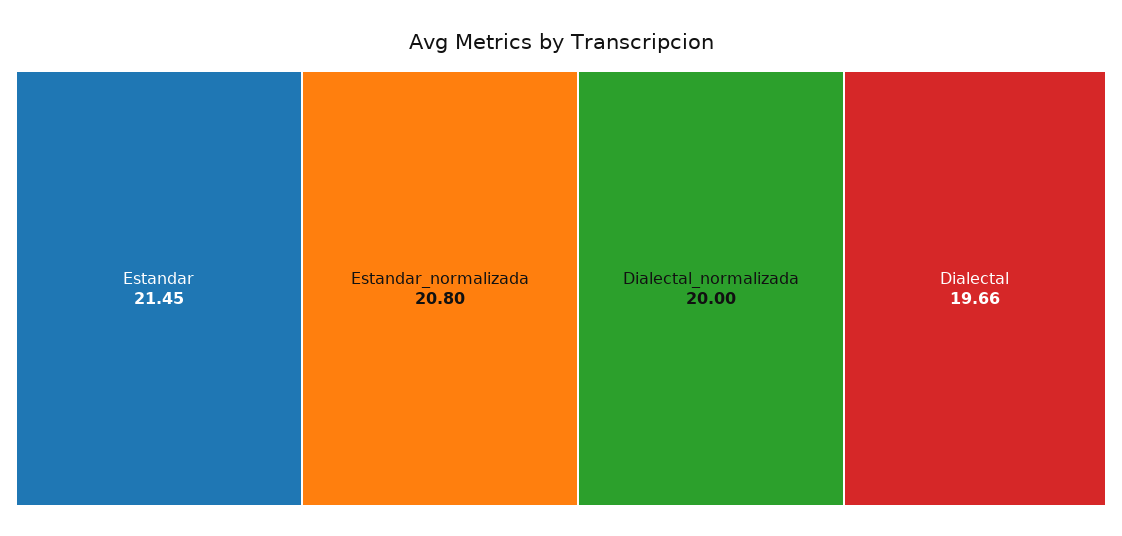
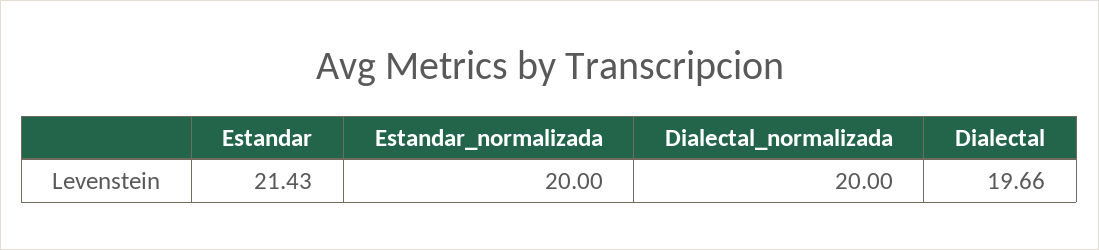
  {
-   "Estandar": 21.45,
+   "Estandar": 21.43,
-   "Estandar_normalizada": 20.8,
+   "Estandar_normalizada": 20,
    "Dialectal_normalizada": 20,
    "Dialectal": 19.66
  }

